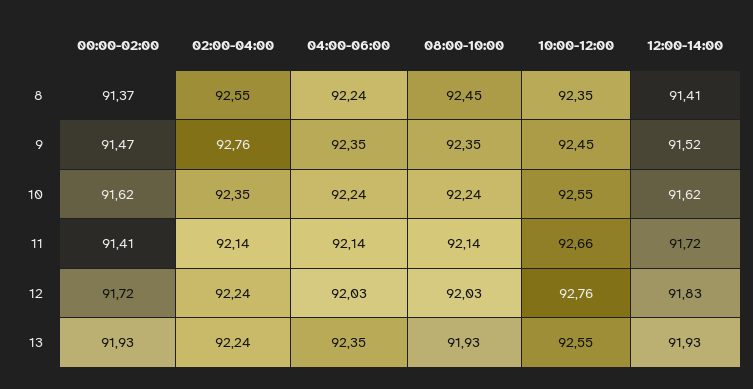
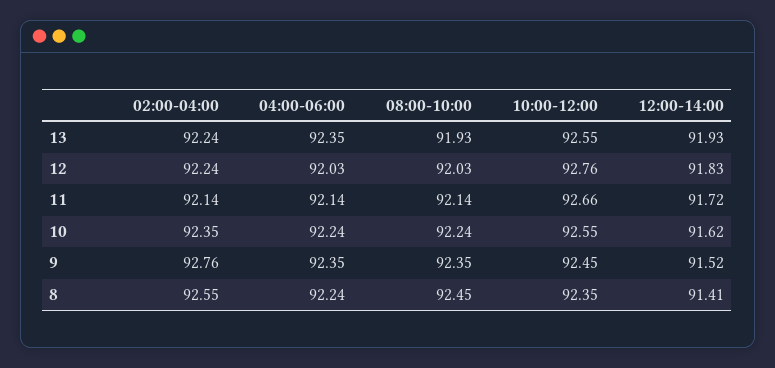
  {
-   "00:00-02:00": {
-     "8": 91.37,
-     "9": 91.47,
-     "10": 91.62,
-     "11": 91.41,
-     "12": 91.72,
-     "13": 91.93
-   },
    "02:00-04:00": {
      "8": 92.55,
      "9": 92.76,
      "10": 92.35,
      "11": 92.14,
      "12": 92.24,
      "13": 92.24
    },
    "04:00-06:00": {
      "8": 92.24,
      "9": 92.35,
      "10": 92.24,
      "11": 92.14,
      "12": 92.03,
      "13": 92.35
    },
    "08:00-10:00": {
      "8": 92.45,
      "9": 92.35,
      "10": 92.24,
      "11": 92.14,
      "12": 92.03,
      "13": 91.93
    },
    "10:00-12:00": {
      "8": 92.35,
      "9": 92.45,
      "10": 92.55,
      "11": 92.66,
      "12": 92.76,
      "13": 92.55
    },
    "12:00-14:00": {
      "8": 91.41,
      "9": 91.52,
      "10": 91.62,
      "11": 91.72,
      "12": 91.83,
      "13": 91.93
    }
  }

